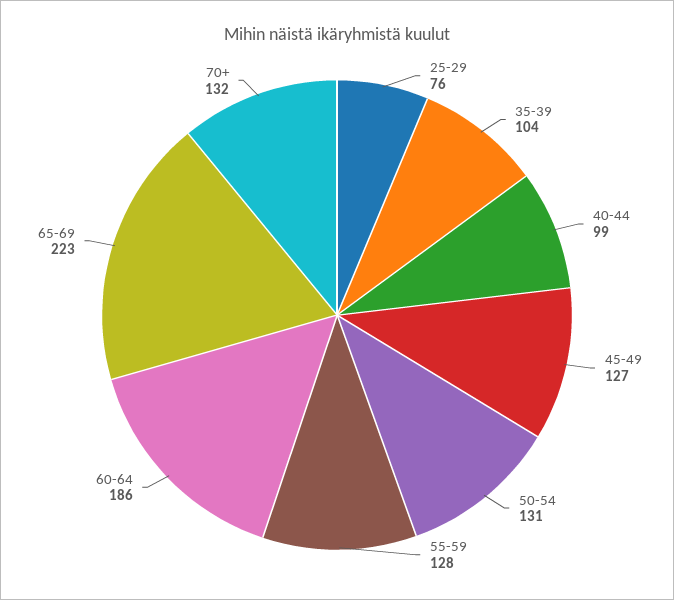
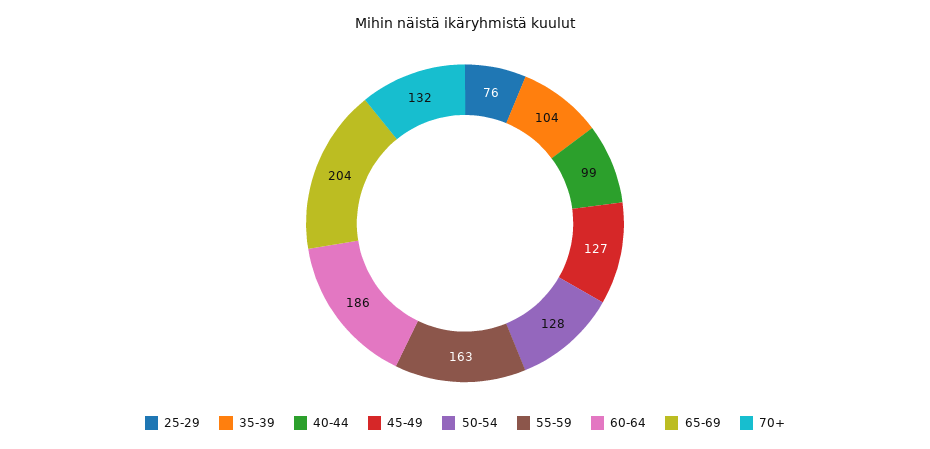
  {
    "25-29": 76,
    "35-39": 104,
    "40-44": 99,
    "45-49": 127,
-   "50-54": 131,
+   "50-54": 128,
-   "55-59": 128,
+   "55-59": 163,
    "60-64": 186,
-   "65-69": 223,
+   "65-69": 204,
    "70+": 132
  }

